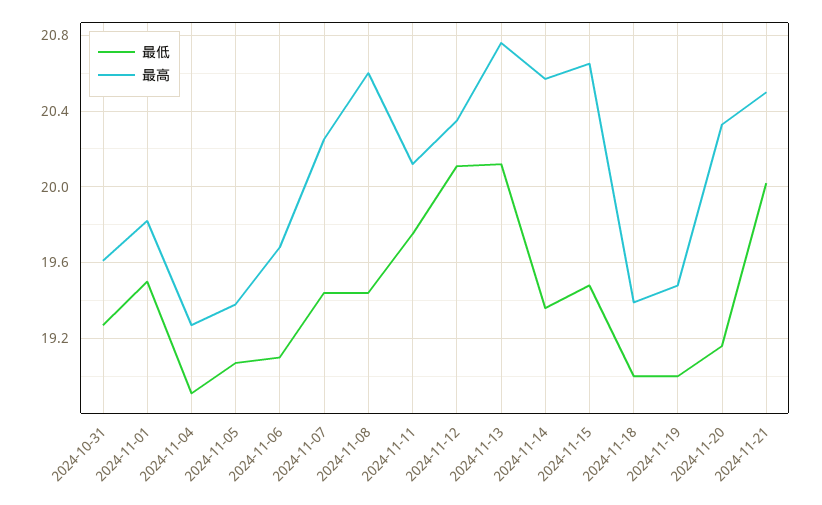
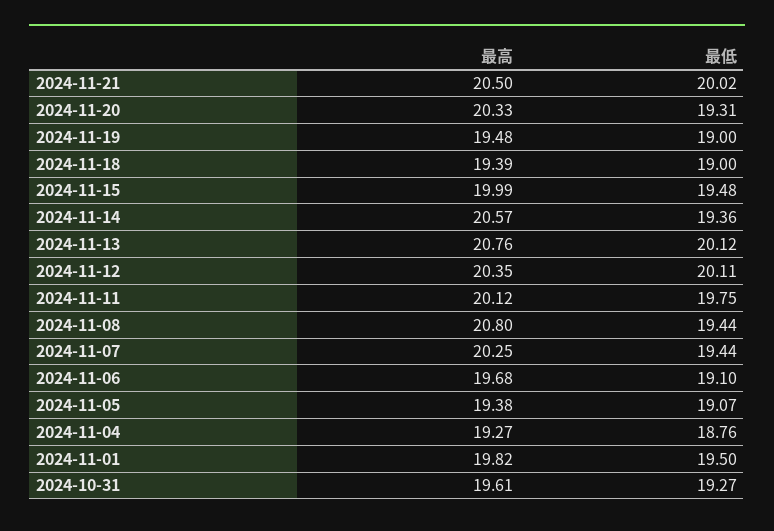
  {
    "最低": {
      "2024-10-31": 19.27,
      "2024-11-01": 19.5,
-     "2024-11-04": 18.9,
+     "2024-11-04": 18.76,
      "2024-11-05": 19.07,
      "2024-11-06": 19.1,
      "2024-11-07": 19.44,
      "2024-11-08": 19.44,
      "2024-11-11": 19.75,
      "2024-11-12": 20.11,
      "2024-11-13": 20.12,
      "2024-11-14": 19.36,
      "2024-11-15": 19.48,
      "2024-11-18": 19,
      "2024-11-19": 19,
-     "2024-11-20": 19.15,
+     "2024-11-20": 19.31,
      "2024-11-21": 20.02
    },
    "最高": {
      "2024-10-31": 19.61,
      "2024-11-01": 19.82,
      "2024-11-04": 19.27,
      "2024-11-05": 19.38,
      "2024-11-06": 19.68,
      "2024-11-07": 20.25,
-     "2024-11-08": 20.6,
+     "2024-11-08": 20.8,
      "2024-11-11": 20.12,
      "2024-11-12": 20.35,
      "2024-11-13": 20.76,
      "2024-11-14": 20.57,
-     "2024-11-15": 20.65,
+     "2024-11-15": 19.99,
      "2024-11-18": 19.39,
      "2024-11-19": 19.48,
      "2024-11-20": 20.33,
      "2024-11-21": 20.5
    }
  }

